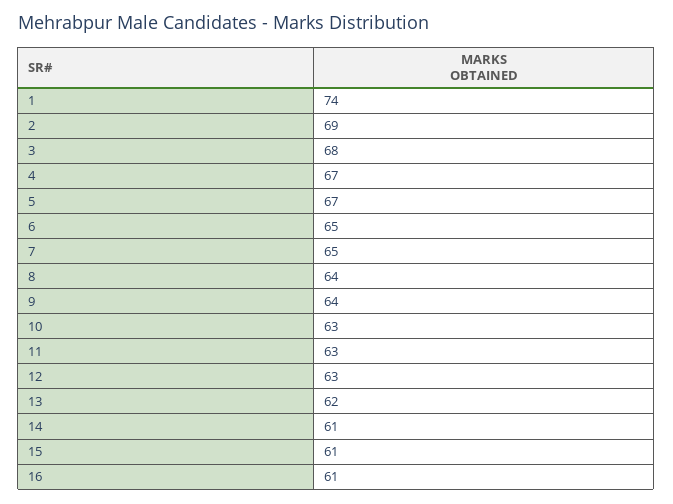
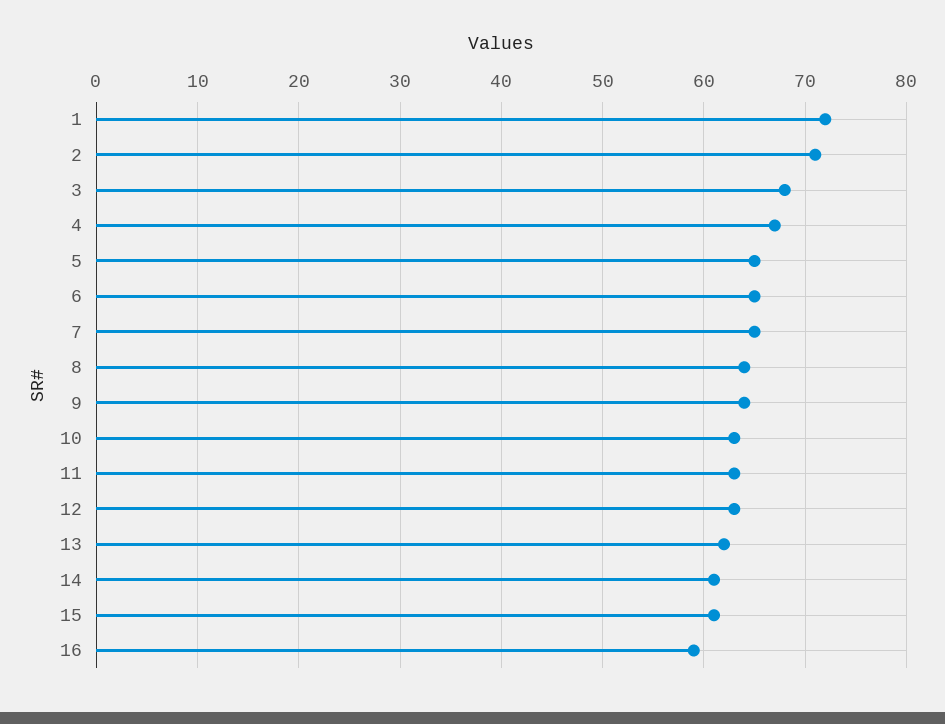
  {
-   "1": 74,
+   "1": 72,
-   "2": 69,
+   "2": 71,
    "3": 68,
    "4": 67,
-   "5": 67,
+   "5": 65,
    "6": 65,
    "7": 65,
    "8": 64,
    "9": 64,
    "10": 63,
    "11": 63,
    "12": 63,
    "13": 62,
    "14": 61,
    "15": 61,
-   "16": 61
+   "16": 59
  }

